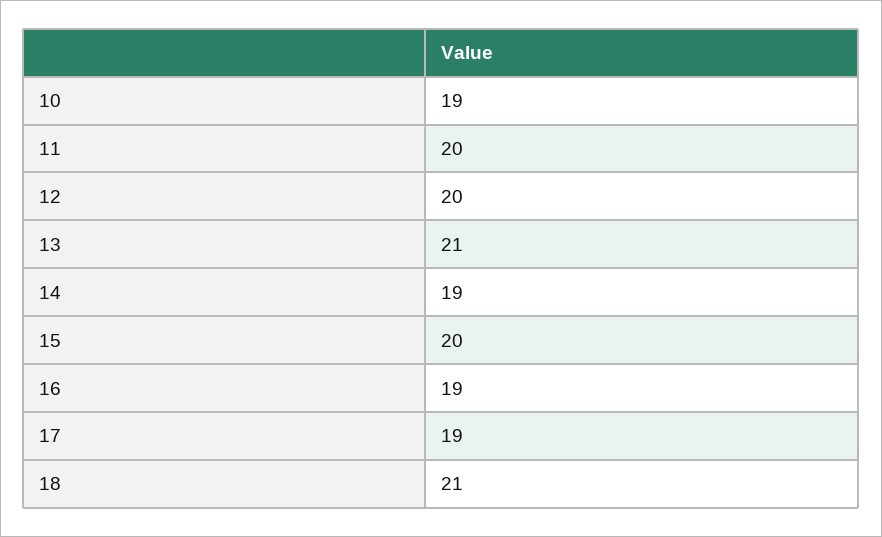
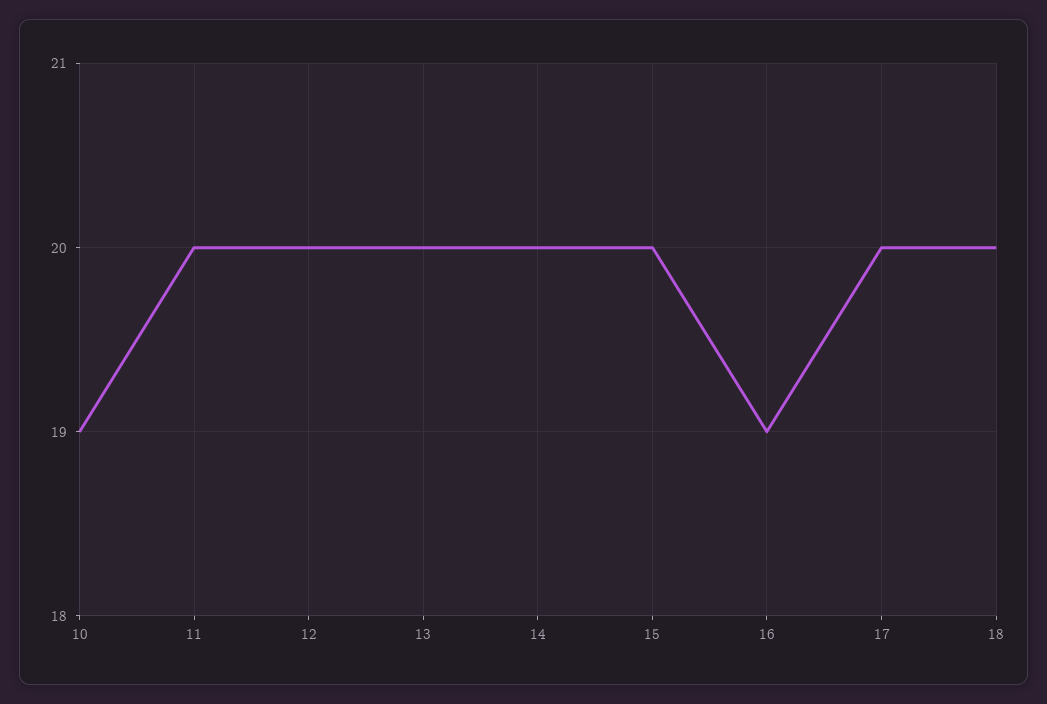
  {
    "10": 19,
    "11": 20,
    "12": 20,
-   "13": 21,
+   "13": 20,
-   "14": 19,
+   "14": 20,
    "15": 20,
    "16": 19,
-   "17": 19,
+   "17": 20,
-   "18": 21
+   "18": 20
  }

